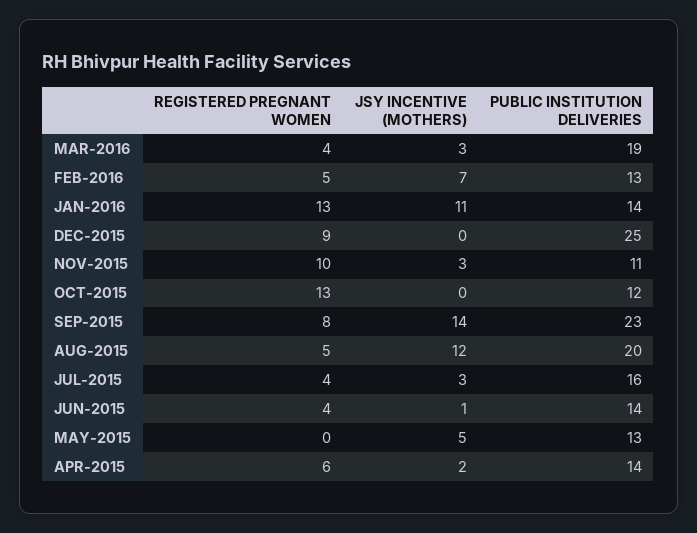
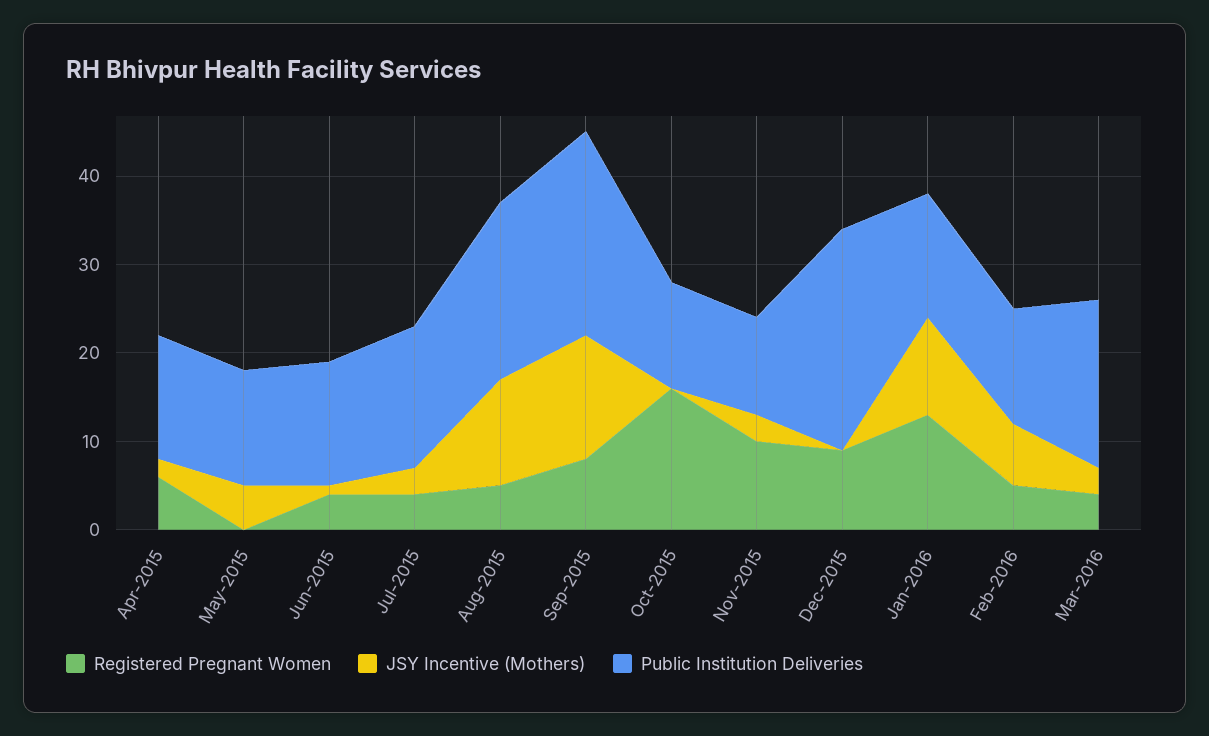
  {
    "REGISTERED PREGNANT WOMEN": {
      "MAR-2016": 4,
      "FEB-2016": 5,
      "JAN-2016": 13,
      "DEC-2015": 9,
      "NOV-2015": 10,
-     "OCT-2015": 13,
+     "OCT-2015": 16,
      "SEP-2015": 8,
      "AUG-2015": 5,
      "JUL-2015": 4,
      "JUN-2015": 4,
      "MAY-2015": 0,
      "APR-2015": 6
    },
    "JSY INCENTIVE (MOTHERS)": {
      "MAR-2016": 3,
      "FEB-2016": 7,
      "JAN-2016": 11,
      "DEC-2015": 0,
      "NOV-2015": 3,
      "OCT-2015": 0,
      "SEP-2015": 14,
      "AUG-2015": 12,
      "JUL-2015": 3,
      "JUN-2015": 1,
      "MAY-2015": 5,
      "APR-2015": 2
    },
    "PUBLIC INSTITUTION DELIVERIES": {
      "MAR-2016": 19,
      "FEB-2016": 13,
      "JAN-2016": 14,
      "DEC-2015": 25,
      "NOV-2015": 11,
      "OCT-2015": 12,
      "SEP-2015": 23,
      "AUG-2015": 20,
      "JUL-2015": 16,
      "JUN-2015": 14,
      "MAY-2015": 13,
      "APR-2015": 14
    }
  }

